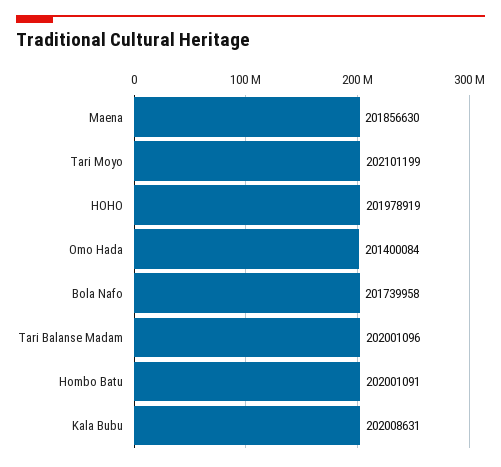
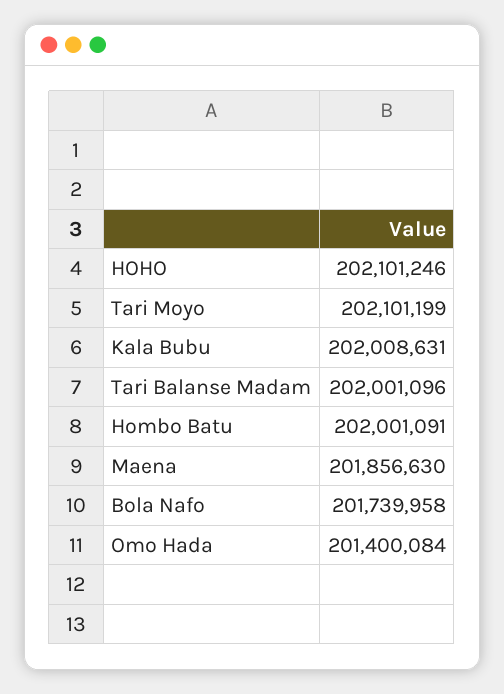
  {
    "Maena": 201856630,
    "Tari Moyo": 202101199,
-   "HOHO": 201978919,
+   "HOHO": 202101246,
    "Omo Hada": 201400084,
    "Bola Nafo": 201739958,
    "Tari Balanse Madam": 202001096,
    "Hombo Batu": 202001091,
    "Kala Bubu": 202008631
  }

